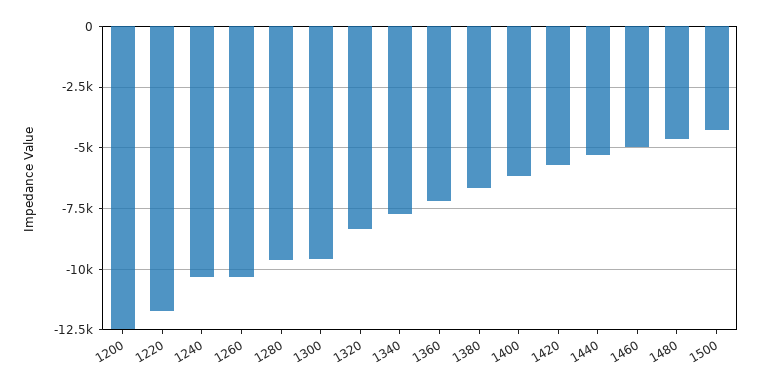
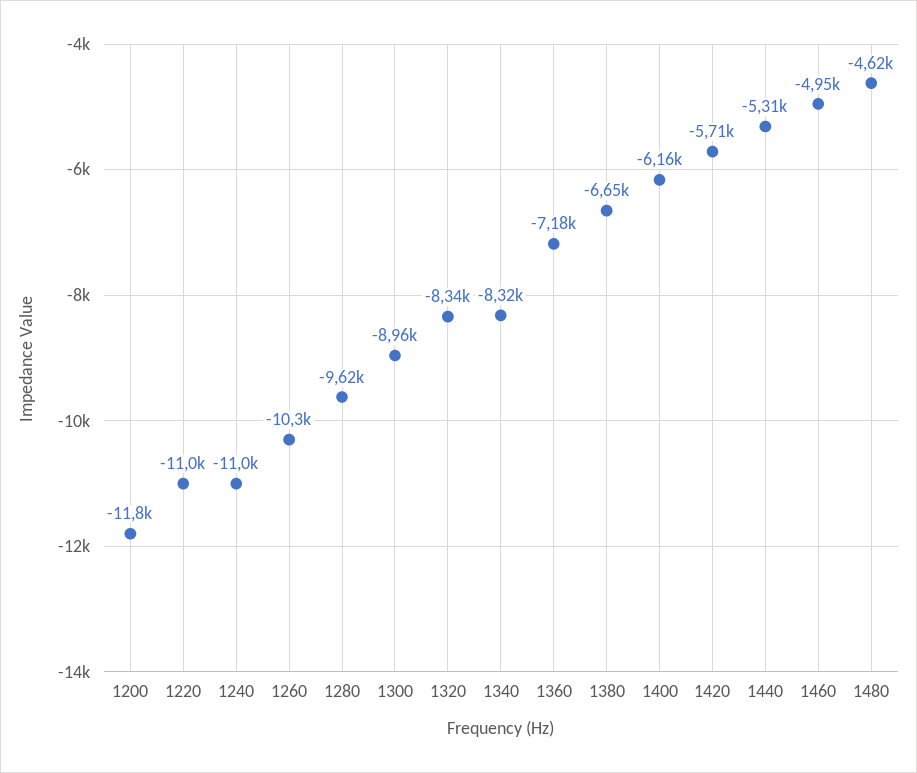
  {
-   "1200": -12500,
+   "1200": -11800,
-   "1220": -11750,
+   "1220": -11000,
-   "1240": -10250,
+   "1240": -11000,
    "1260": -10300,
    "1280": -9620,
-   "1300": -9500,
+   "1300": -8960,
    "1320": -8340,
-   "1340": -7750,
+   "1340": -8320,
    "1360": -7180,
    "1380": -6650,
    "1400": -6160,
    "1420": -5710,
    "1440": -5310,
    "1460": -4950,
-   "1480": -4620,
+   "1480": -4620
-   "1500": -4250
  }

